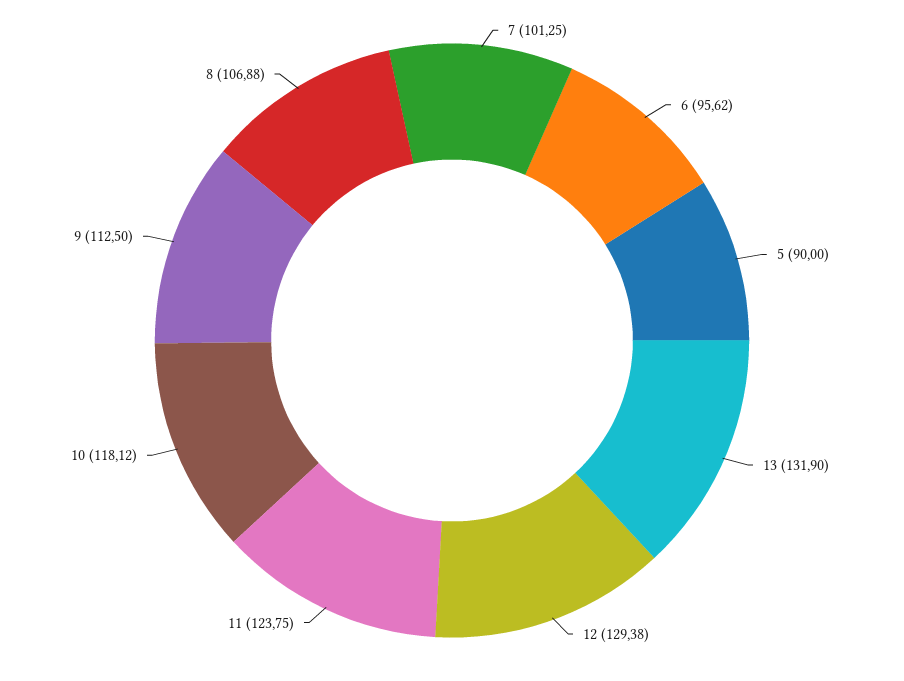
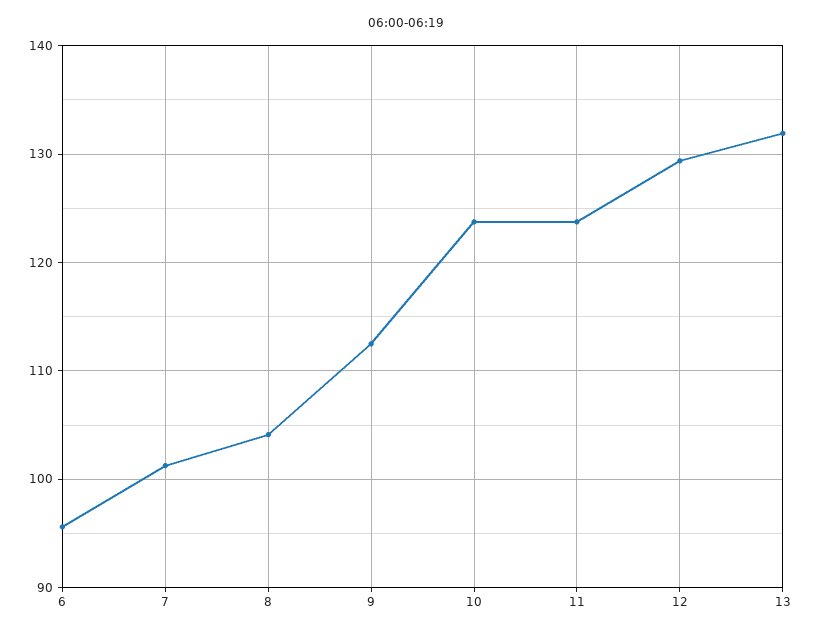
  {
    "7": 101.25,
    "6": 95.62,
-   "5": 90,
    "13": 131.9,
    "12": 129.38,
    "11": 123.75,
-   "10": 118.12,
+   "10": 124,
    "9": 112.5,
-   "8": 106.88
+   "8": 104
  }

